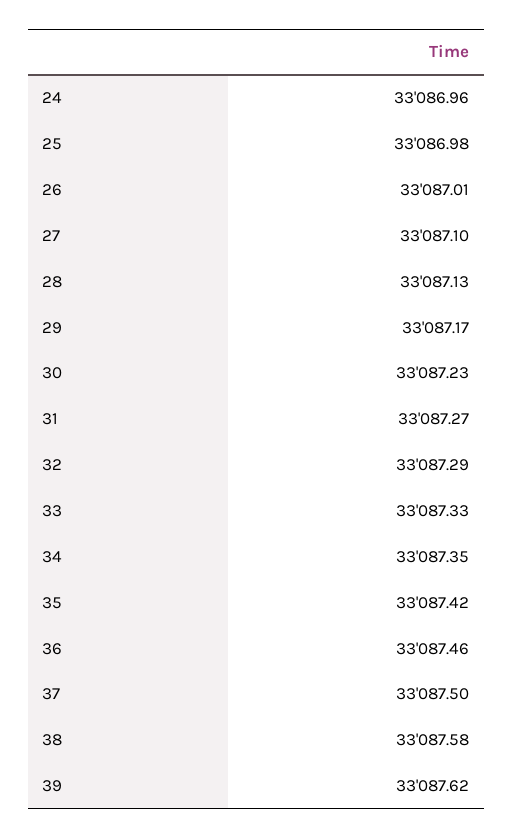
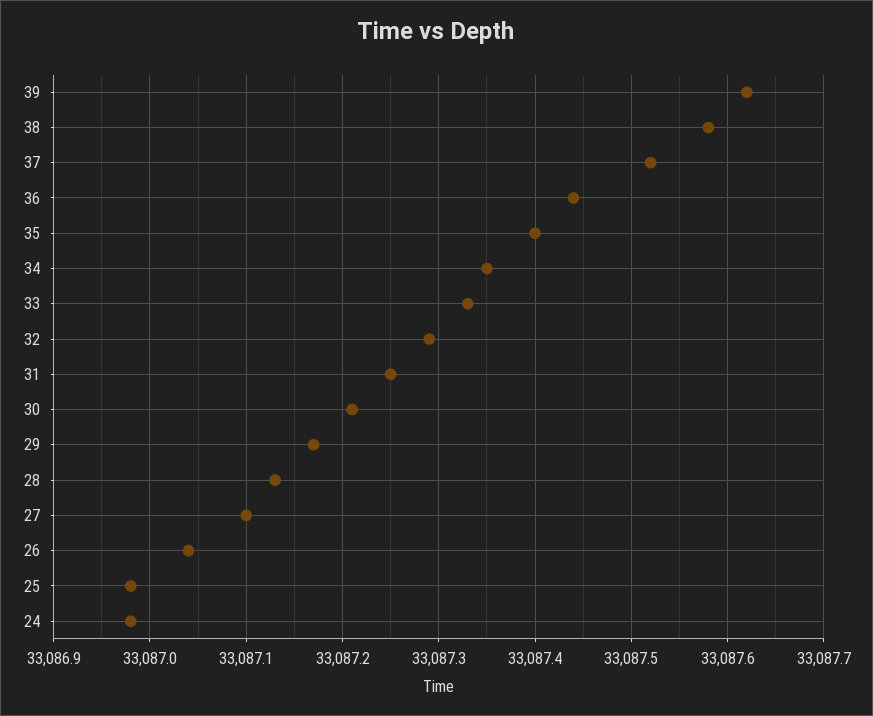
  {
-   "24": 33086.96,
+   "24": 33086.98,
    "25": 33086.98,
-   "26": 33087.01,
+   "26": 33087.04,
    "27": 33087.1,
    "28": 33087.13,
    "29": 33087.17,
-   "30": 33087.23,
+   "30": 33087.21,
-   "31": 33087.27,
+   "31": 33087.25,
    "32": 33087.29,
    "33": 33087.33,
    "34": 33087.35,
-   "35": 33087.42,
+   "35": 33087.4,
-   "36": 33087.46,
+   "36": 33087.44,
-   "37": 33087.5,
+   "37": 33087.52,
    "38": 33087.58,
    "39": 33087.62
  }

